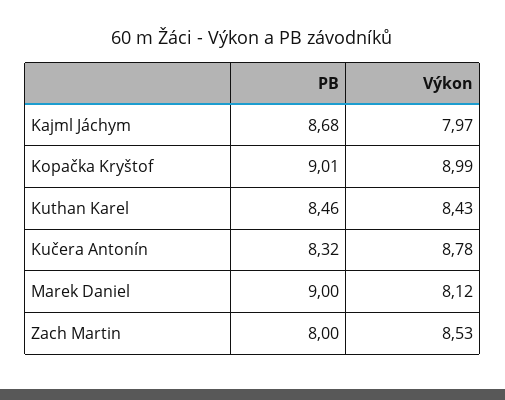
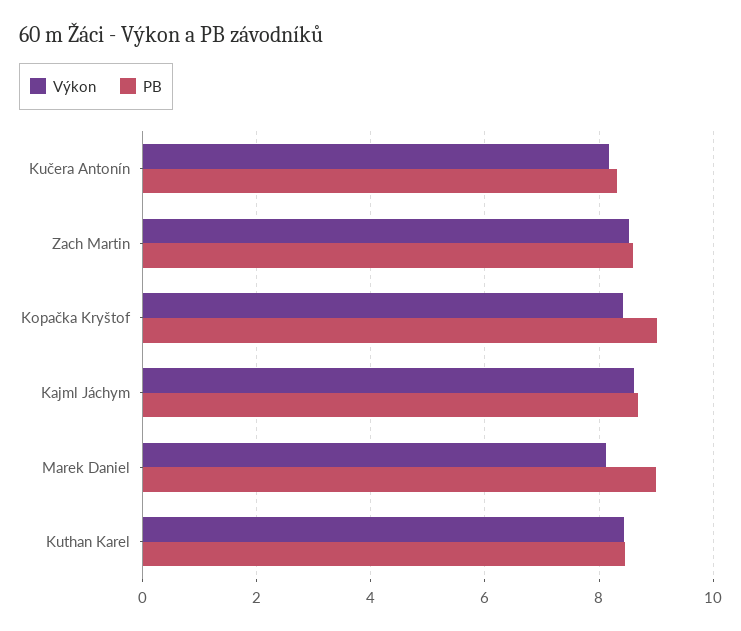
  {
    "PB": {
      "Kajml Jáchym": 8.68,
      "Kopačka Kryštof": 9.01,
      "Kuthan Karel": 8.46,
      "Kučera Antonín": 8.32,
      "Marek Daniel": 9,
-     "Zach Martin": 8
+     "Zach Martin": 8.6
    },
    "Výkon": {
-     "Kajml Jáchym": 7.97,
+     "Kajml Jáchym": 8.6,
-     "Kopačka Kryštof": 8.99,
+     "Kopačka Kryštof": 8.4,
      "Kuthan Karel": 8.43,
-     "Kučera Antonín": 8.78,
+     "Kučera Antonín": 8.2,
      "Marek Daniel": 8.12,
      "Zach Martin": 8.53
    }
  }

